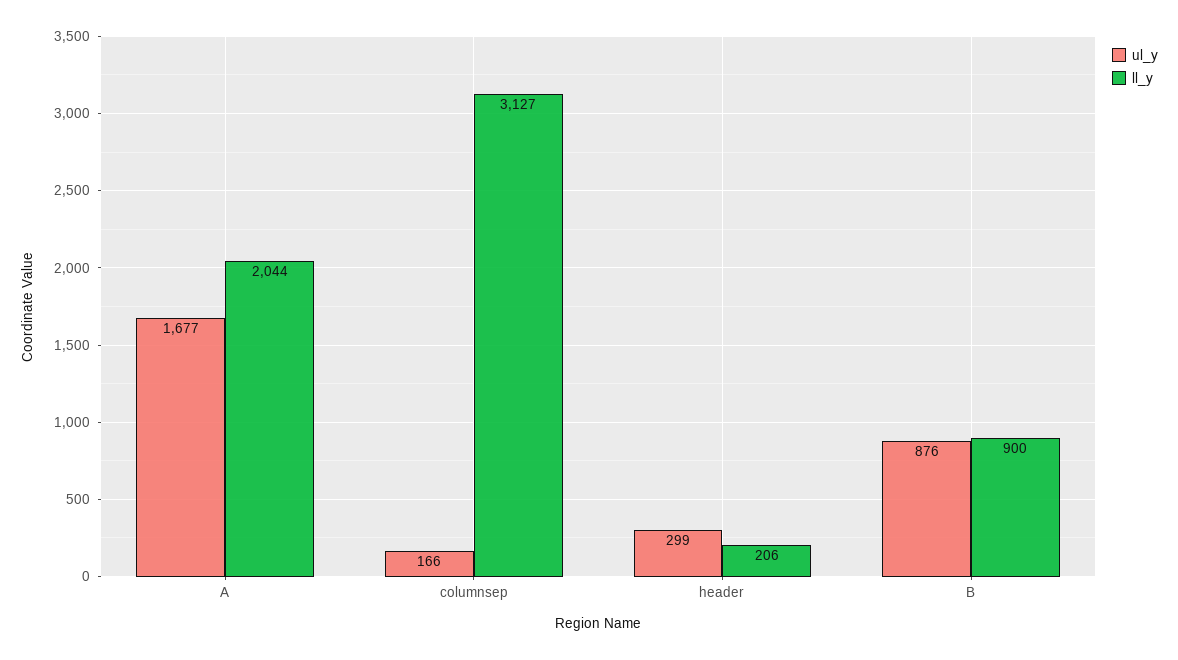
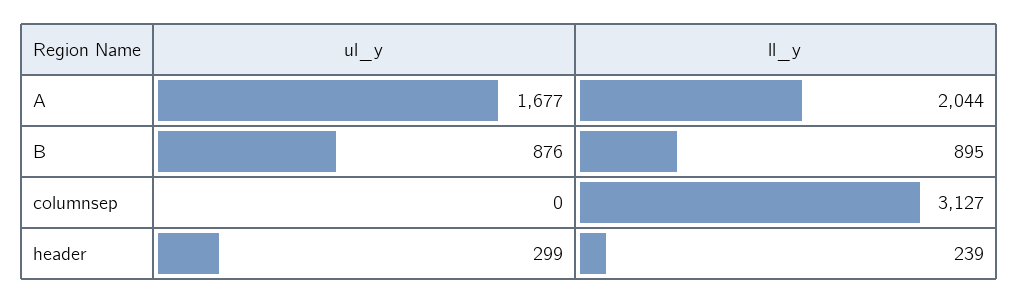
  {
    "ul_y": {
      "A": 1677,
-     "columnsep": 166,
+     "columnsep": 0,
      "header": 299,
      "B": 876
    },
    "ll_y": {
      "A": 2044,
      "columnsep": 3127,
-     "header": 206,
+     "header": 239,
-     "B": 900
+     "B": 895
    }
  }

